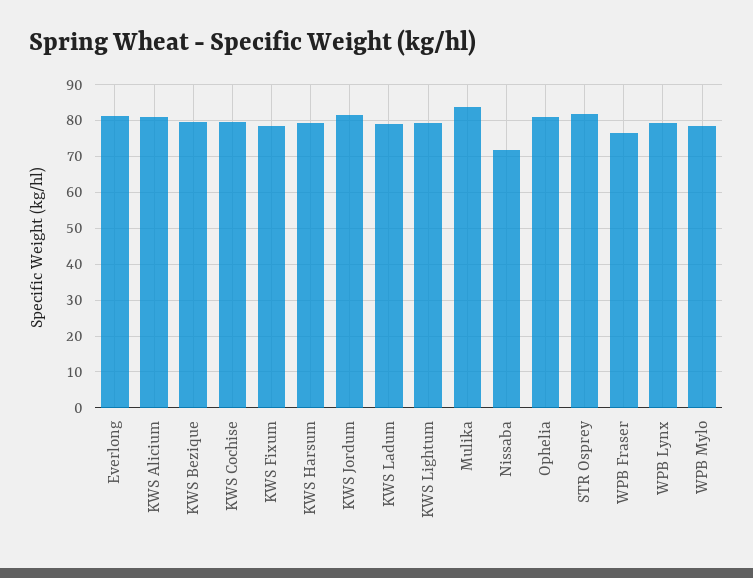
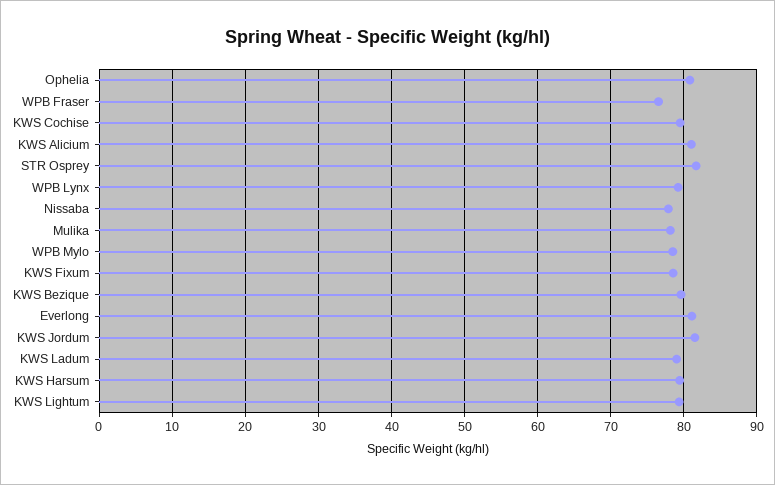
  {
    "Everlong": 81,
    "KWS Alicium": 81,
    "KWS Bezique": 80,
    "KWS Cochise": 80,
    "KWS Fixum": 79,
    "KWS Harsum": 79,
    "KWS Jordum": 82,
    "KWS Ladum": 79,
    "KWS Lightum": 79,
-   "Mulika": 84,
+   "Mulika": 78,
-   "Nissaba": 72,
+   "Nissaba": 78,
    "Ophelia": 81,
    "STR Osprey": 82,
    "WPB Fraser": 77,
    "WPB Lynx": 79,
    "WPB Mylo": 78
  }

